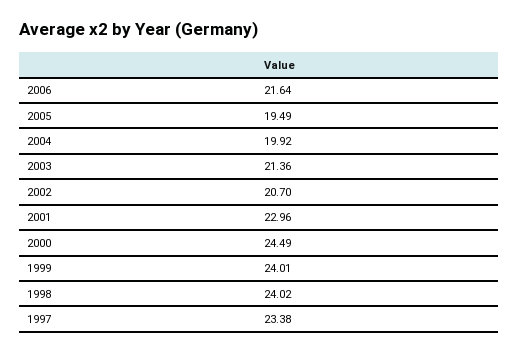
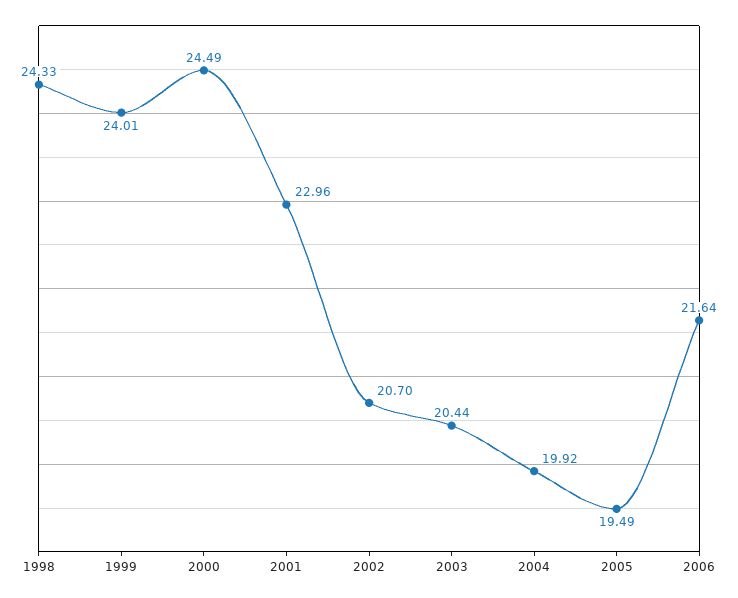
  {
    "2006": 21.64,
    "2005": 19.49,
    "2004": 19.92,
-   "2003": 21.36,
+   "2003": 20.44,
    "2002": 20.7,
    "2001": 22.96,
    "2000": 24.49,
    "1999": 24.01,
-   "1998": 24.02,
+   "1998": 24.33
-   "1997": 23.38
  }

